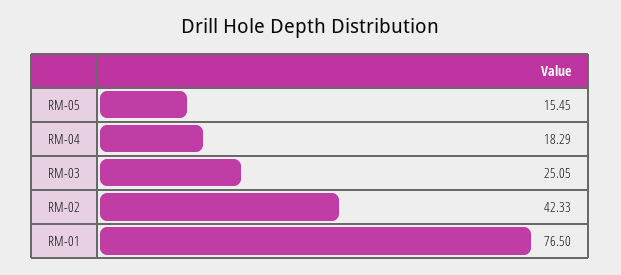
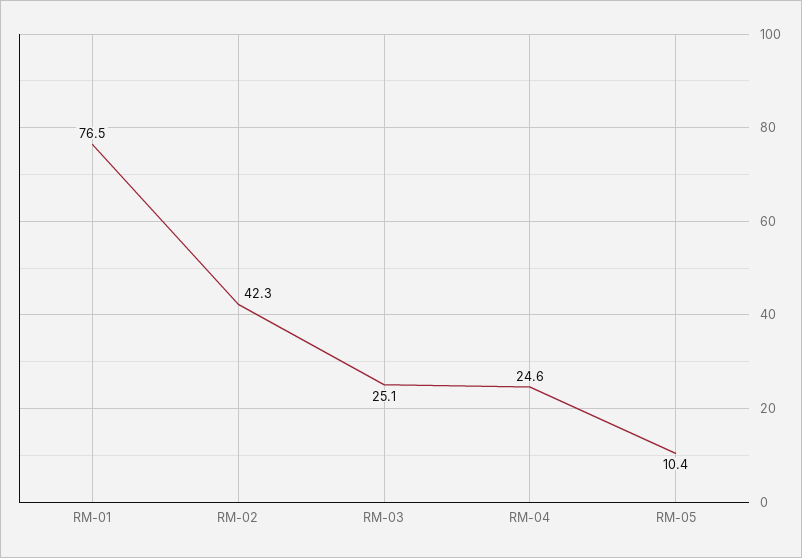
  {
-   "RM-05": 15.45,
+   "RM-05": 10.4,
-   "RM-04": 18.29,
+   "RM-04": 24.6,
    "RM-03": 25.05,
    "RM-02": 42.33,
    "RM-01": 76.5
  }

